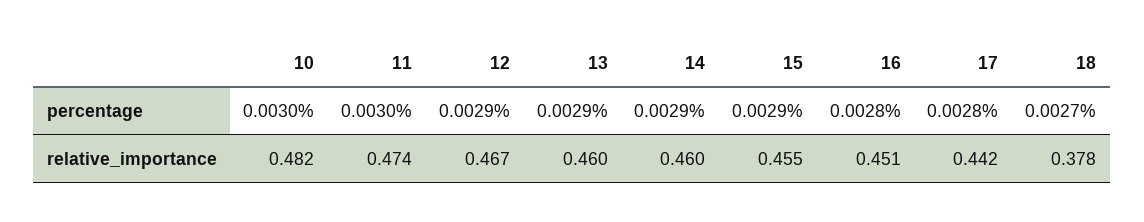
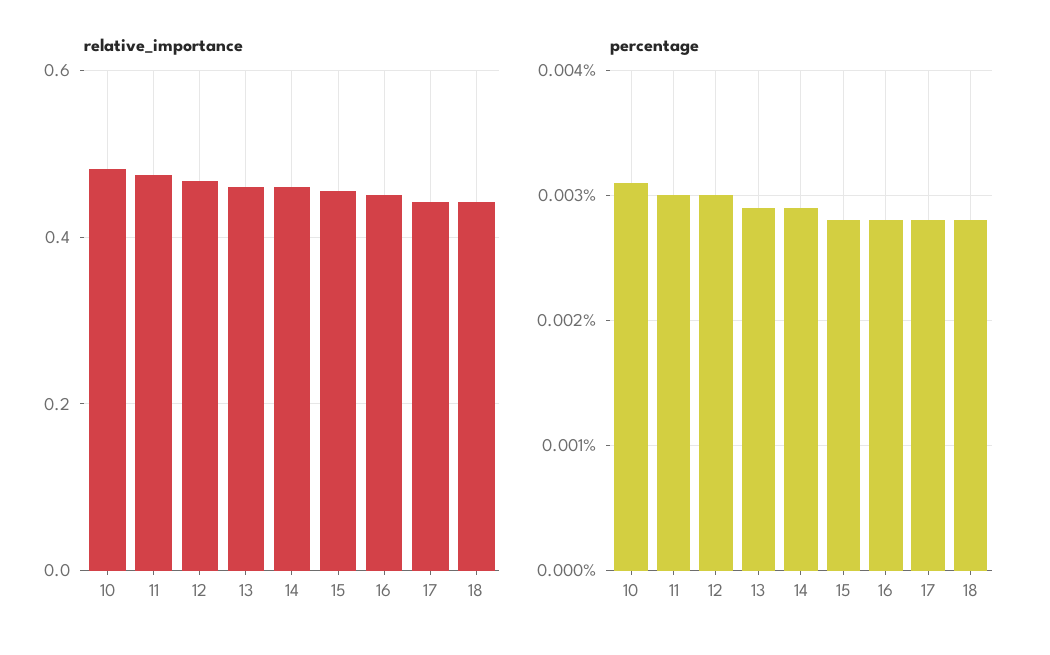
  {
    "percentage": {
-     "10": 0.003,
+     "10": 0.0031,
      "11": 0.003,
-     "12": 0.0029,
+     "12": 0.003,
      "13": 0.0029,
      "14": 0.0029,
-     "15": 0.0029,
+     "15": 0.0028,
      "16": 0.0028,
      "17": 0.0028,
-     "18": 0.0027
+     "18": 0.0028
    },
    "relative_importance": {
      "10": 0.482,
      "11": 0.474,
      "12": 0.467,
      "13": 0.46,
      "14": 0.46,
      "15": 0.455,
      "16": 0.451,
      "17": 0.442,
-     "18": 0.378
+     "18": 0.44
    }
  }

